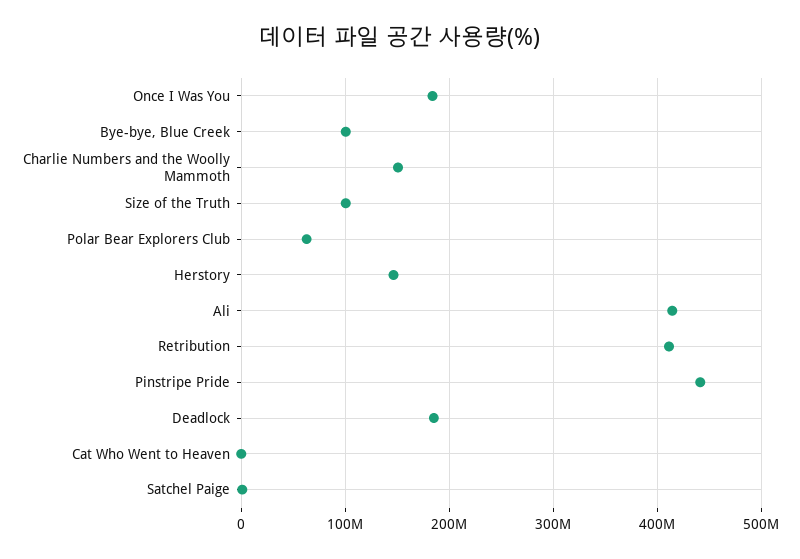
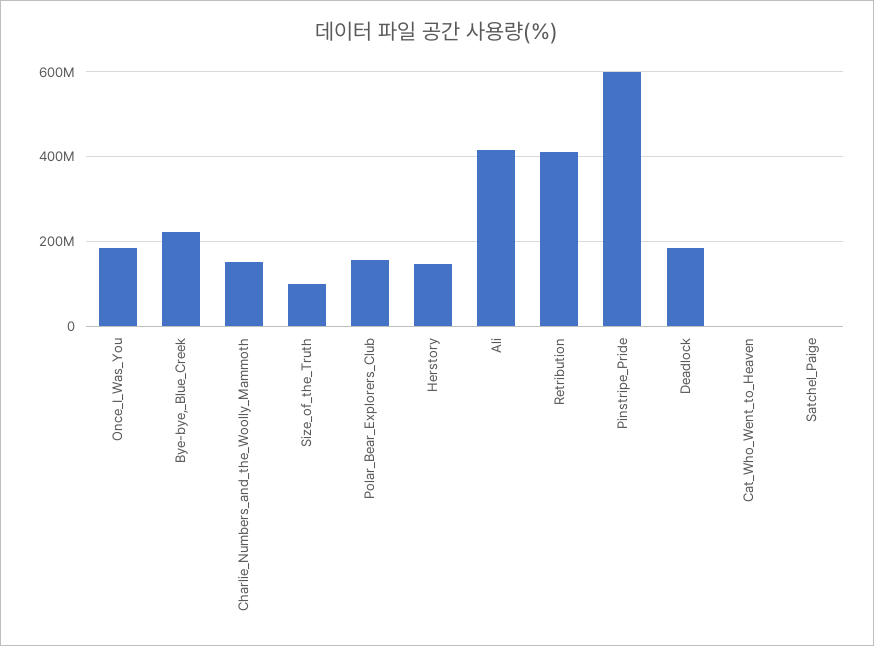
  {
    "Once I Was You": 180000000,
-   "Bye-bye, Blue Creek": 100000000,
+   "Bye-bye, Blue Creek": 220000000,
    "Charlie Numbers and the Woolly Mammoth": 150000000,
    "Size of the Truth": 100000000,
-   "Polar Bear Explorers Club": 60000000,
+   "Polar Bear Explorers Club": 160000000,
    "Herstory": 150000000,
    "Ali": 410000000,
    "Retribution": 410000000,
-   "Pinstripe Pride": 440000000,
+   "Pinstripe Pride": 600000000,
    "Deadlock": 190000000,
    "Cat Who Went to Heaven": 0,
    "Satchel Paige": 0
  }

